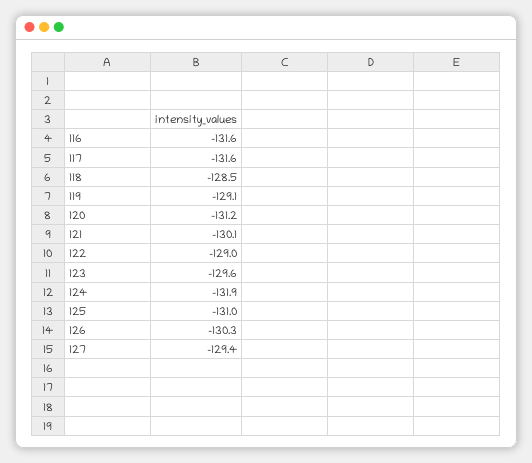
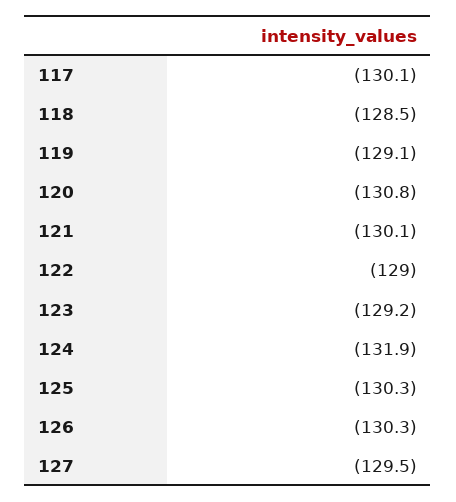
  {
-   "116": -131.6,
-   "117": -131.6,
+   "117": -130.1,
    "118": -128.5,
    "119": -129.1,
-   "120": -131.2,
+   "120": -130.8,
    "121": -130.1,
    "122": -129,
-   "123": -129.6,
+   "123": -129.2,
    "124": -131.9,
-   "125": -131,
+   "125": -130.3,
    "126": -130.3,
-   "127": -129.4
+   "127": -129.5
  }

